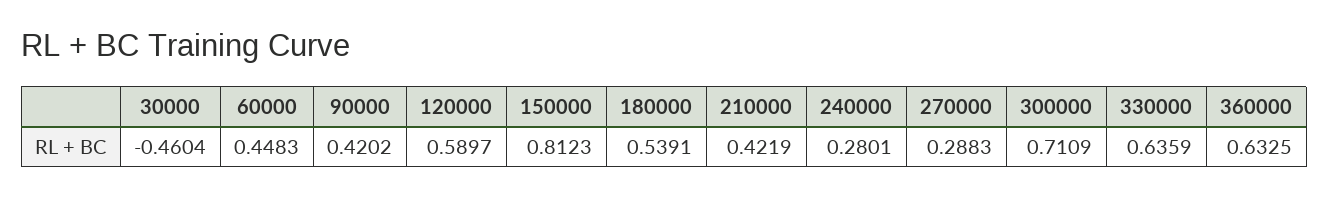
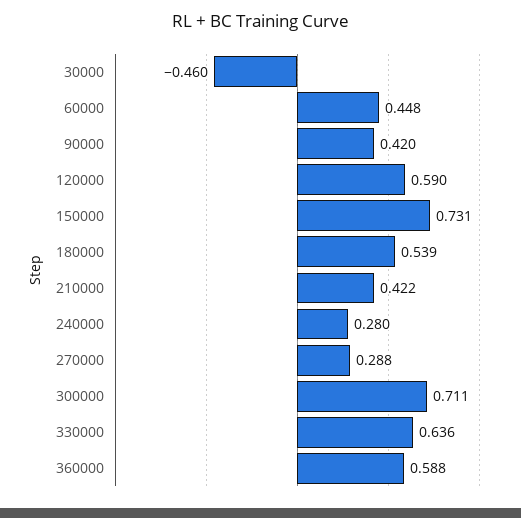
  {
    "30000": -0.4604,
    "60000": 0.4483,
    "90000": 0.4202,
    "120000": 0.5897,
-   "150000": 0.8123,
+   "150000": 0.731,
    "180000": 0.5391,
    "210000": 0.4219,
    "240000": 0.2801,
    "270000": 0.2883,
    "300000": 0.7109,
    "330000": 0.6359,
-   "360000": 0.6325
+   "360000": 0.588
  }

